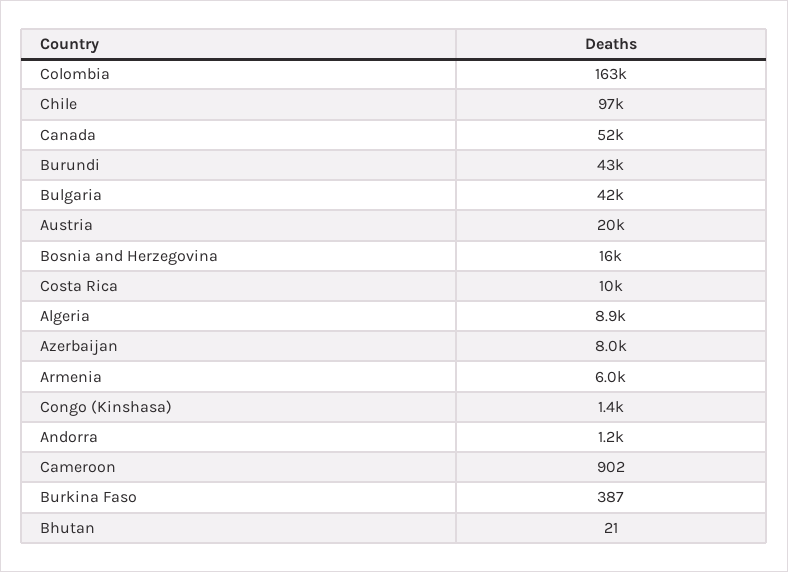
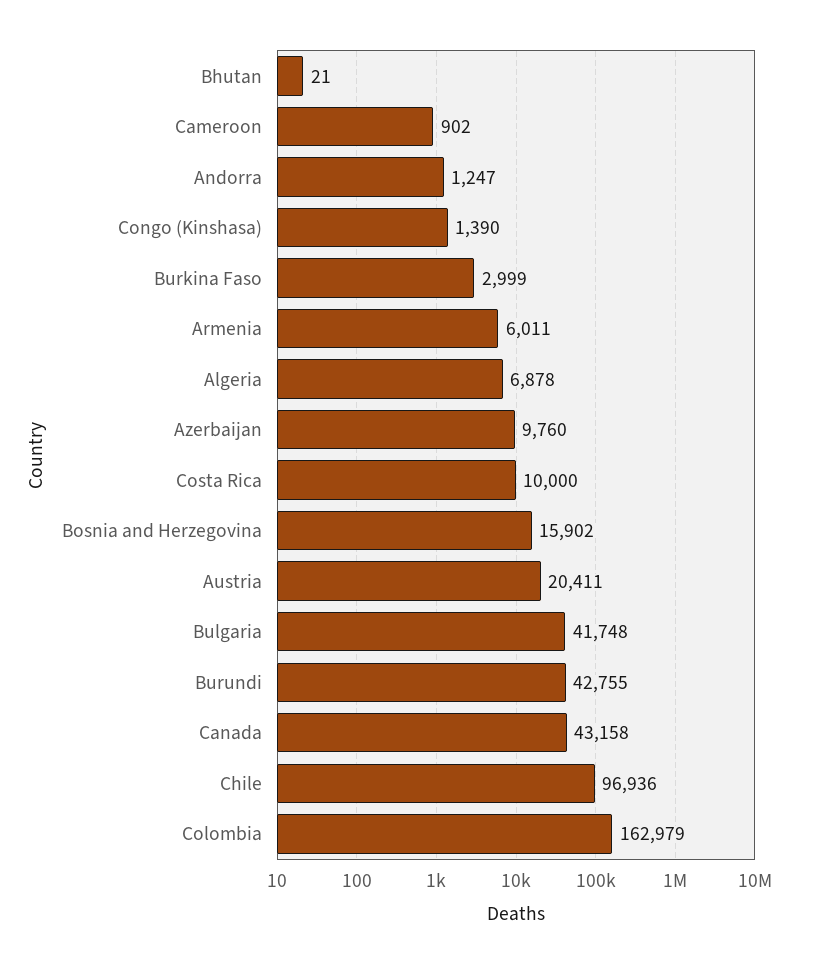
  {
    "Colombia": 162979,
    "Chile": 96936,
-   "Canada": 52000,
+   "Canada": 43158,
    "Burundi": 42755,
    "Bulgaria": 41748,
    "Austria": 20411,
    "Bosnia and Herzegovina": 15902,
    "Costa Rica": 10000,
-   "Algeria": 8900,
+   "Algeria": 6878,
-   "Azerbaijan": 8000,
+   "Azerbaijan": 9760,
    "Armenia": 6011,
    "Congo (Kinshasa)": 1390,
    "Andorra": 1247,
    "Cameroon": 902,
-   "Burkina Faso": 387,
+   "Burkina Faso": 2999,
    "Bhutan": 21
  }

